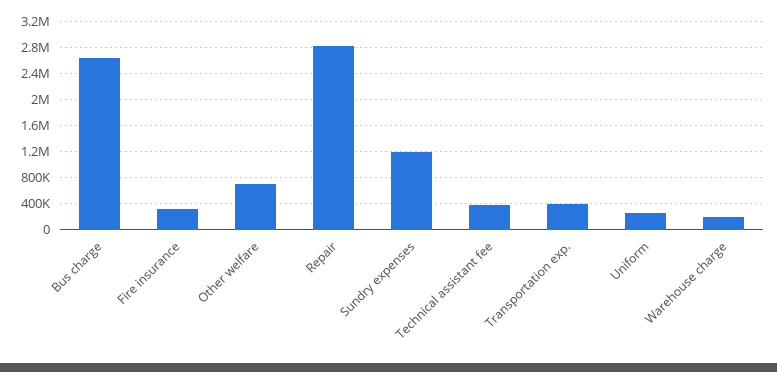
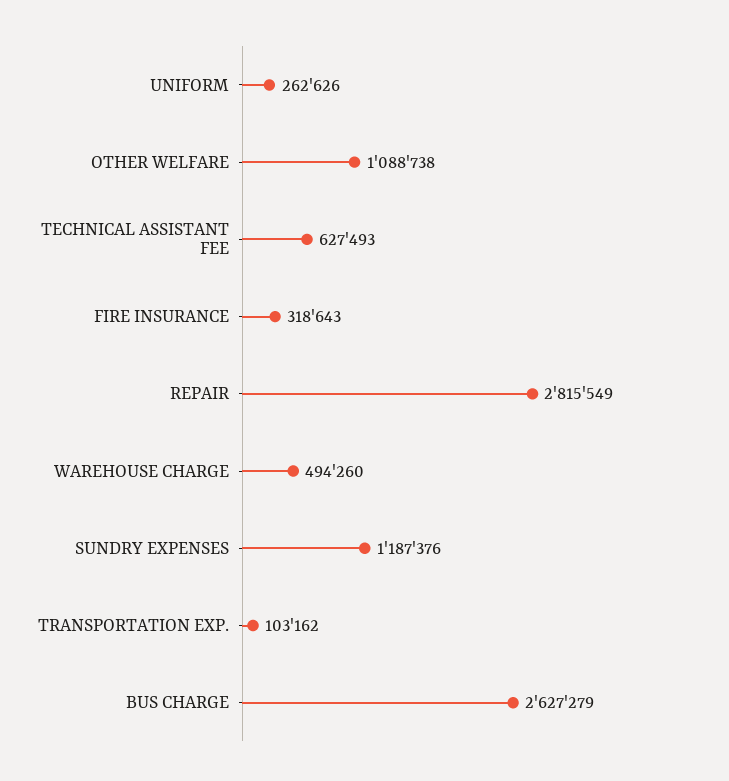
  {
    "Bus charge": 2627279,
    "Fire insurance": 318643,
-   "Other welfare": 700000,
+   "Other welfare": 1088738,
    "Repair": 2815549,
    "Sundry expenses": 1187376,
-   "Technical assistant fee": 400000,
+   "Technical assistant fee": 627493,
-   "Transportation exp.": 400000,
+   "Transportation exp.": 103162,
    "Uniform": 262626,
-   "Warehouse charge": 200000
+   "Warehouse charge": 494260
  }

